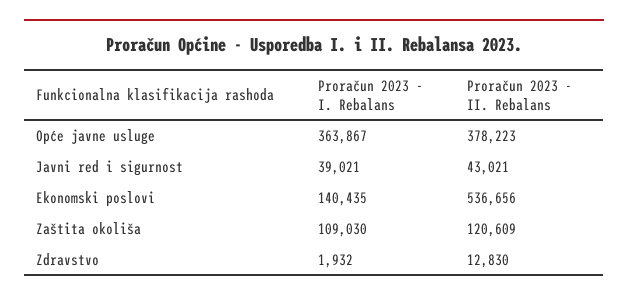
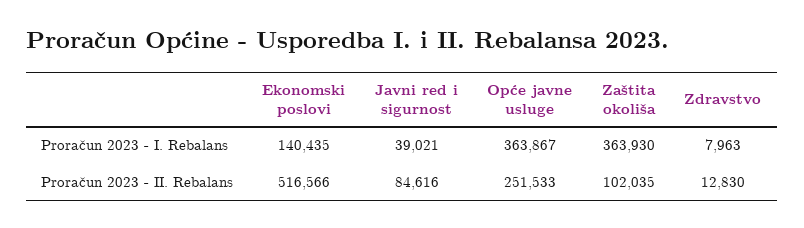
  {
    "Proračun 2023 - I. Rebalans": {
      "Opće javne usluge": 363867,
      "Javni red i sigurnost": 39021,
      "Ekonomski poslovi": 140435,
-     "Zaštita okoliša": 109030,
+     "Zaštita okoliša": 363930,
-     "Zdravstvo": 1932
+     "Zdravstvo": 7963
    },
    "Proračun 2023 - II. Rebalans": {
-     "Opće javne usluge": 378223,
+     "Opće javne usluge": 251533,
-     "Javni red i sigurnost": 43021,
+     "Javni red i sigurnost": 84616,
-     "Ekonomski poslovi": 536656,
+     "Ekonomski poslovi": 516566,
-     "Zaštita okoliša": 120609,
+     "Zaštita okoliša": 102035,
      "Zdravstvo": 12830
    }
  }

